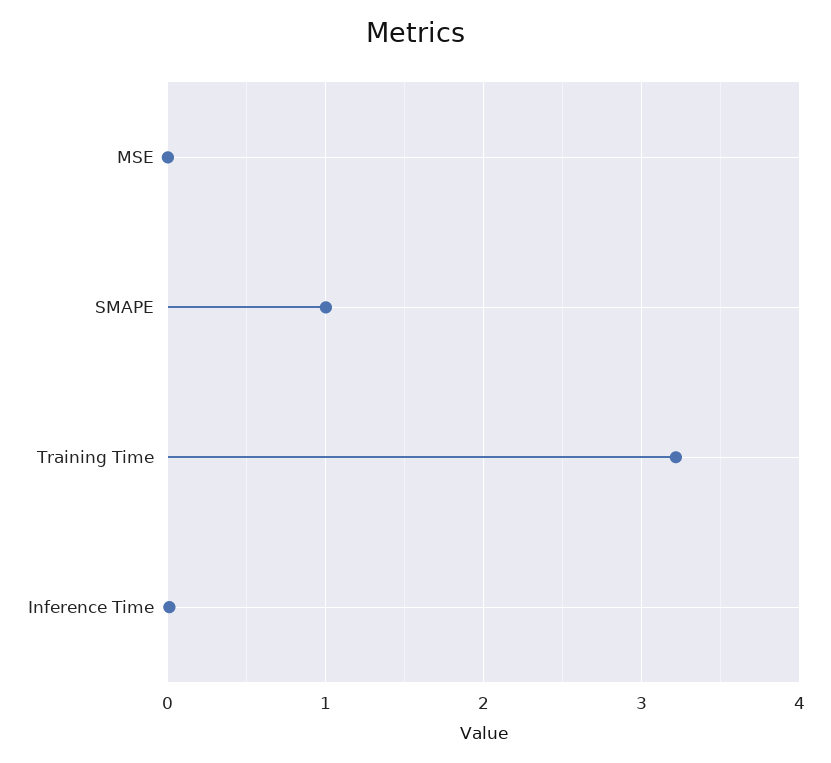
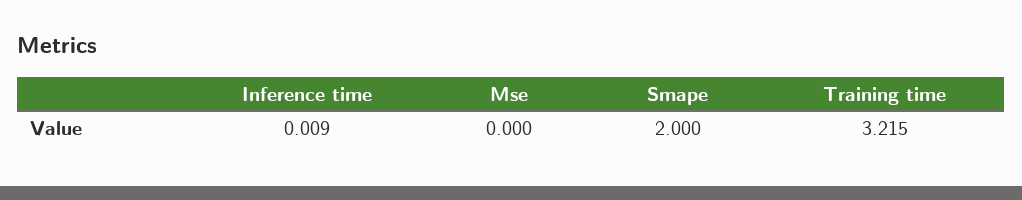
  {
    "MSE": 0,
-   "SMAPE": 1,
+   "SMAPE": 2,
    "Training Time": 3.215,
    "Inference Time": 0.009
  }

